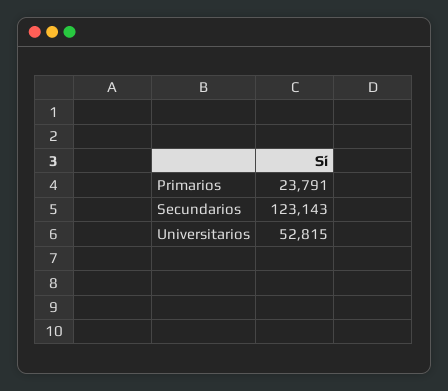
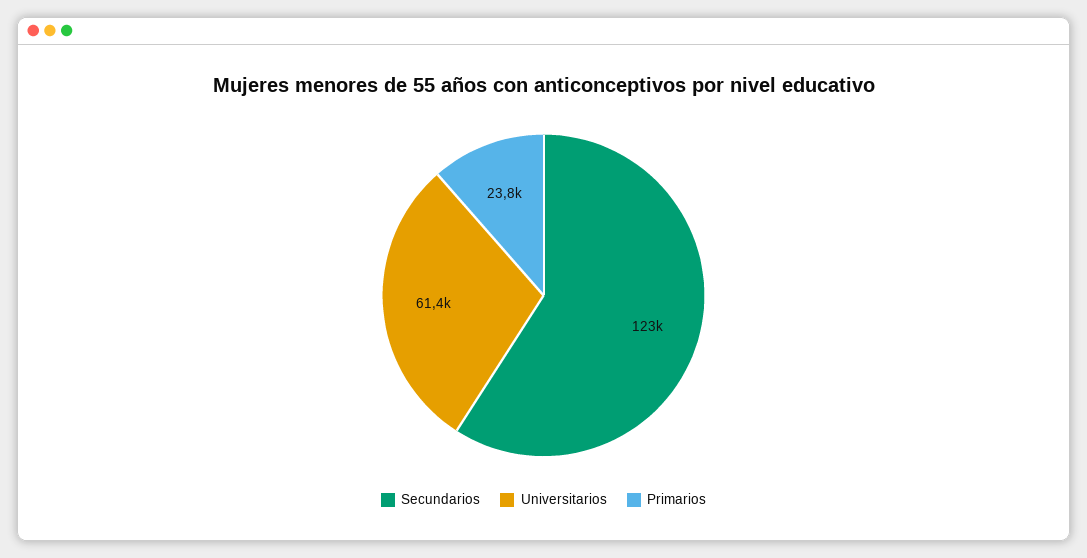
  {
    "Primarios": 23791,
    "Secundarios": 123143,
-   "Universitarios": 52815
+   "Universitarios": 61400
  }

